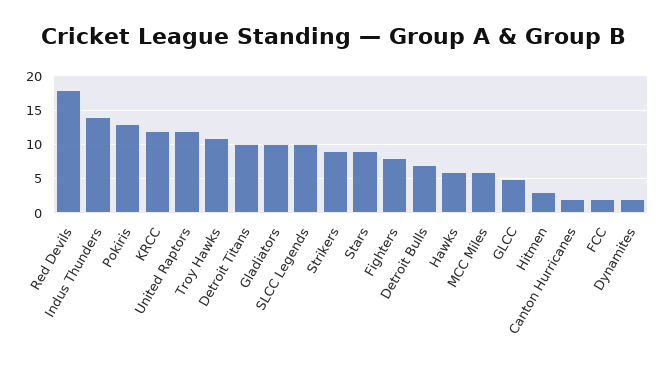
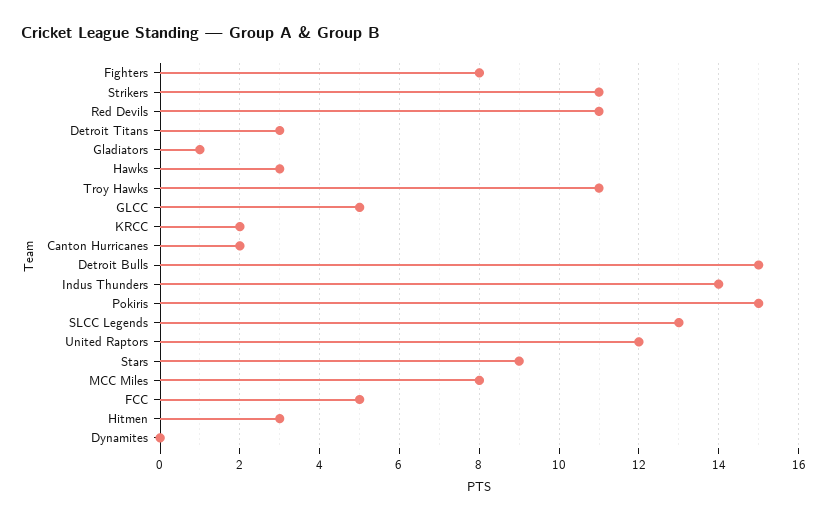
  {
-   "Red Devils": 18,
+   "Red Devils": 11,
    "Indus Thunders": 14,
-   "Pokiris": 13,
+   "Pokiris": 15,
-   "KRCC": 12,
+   "KRCC": 2,
    "United Raptors": 12,
    "Troy Hawks": 11,
-   "Detroit Titans": 10,
+   "Detroit Titans": 3,
-   "Gladiators": 10,
+   "Gladiators": 1,
-   "SLCC Legends": 10,
+   "SLCC Legends": 13,
-   "Strikers": 9,
+   "Strikers": 11,
    "Stars": 9,
    "Fighters": 8,
-   "Detroit Bulls": 7,
+   "Detroit Bulls": 15,
-   "Hawks": 6,
+   "Hawks": 3,
-   "MCC Miles": 6,
+   "MCC Miles": 8,
    "GLCC": 5,
    "Hitmen": 3,
    "Canton Hurricanes": 2,
-   "FCC": 2,
+   "FCC": 5,
-   "Dynamites": 2
+   "Dynamites": 0
  }

